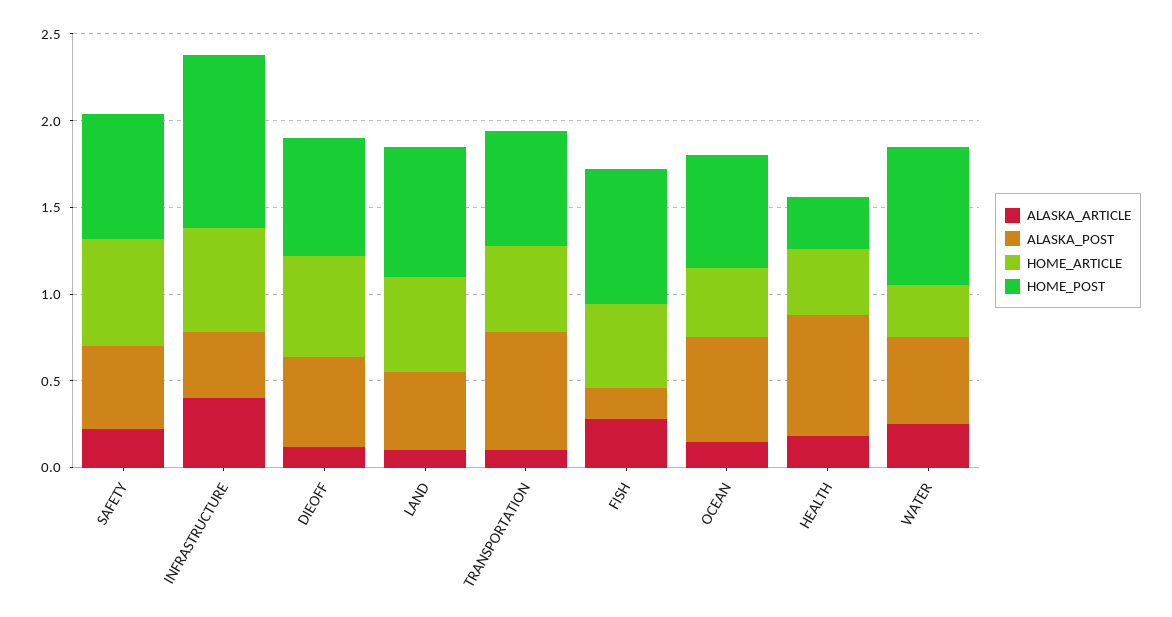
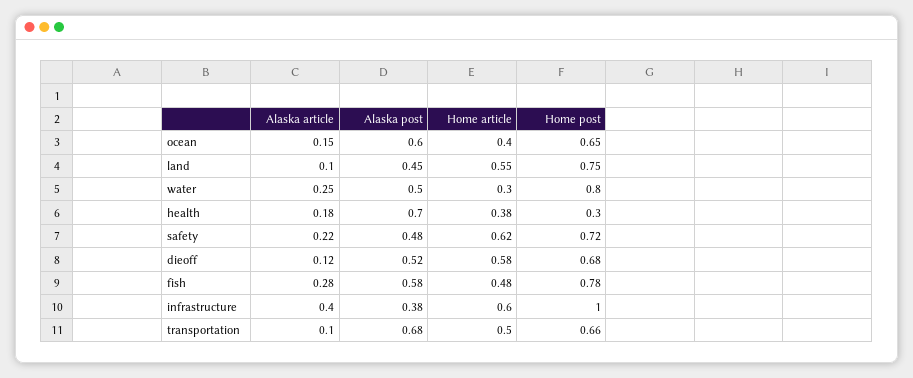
  {
    "ALASKA_ARTICLE": {
      "SAFETY": 0.22,
      "INFRASTRUCTURE": 0.4,
      "DIEOFF": 0.12,
      "LAND": 0.1,
      "TRANSPORTATION": 0.1,
      "FISH": 0.28,
      "OCEAN": 0.15,
      "HEALTH": 0.18,
      "WATER": 0.25
    },
    "ALASKA_POST": {
      "SAFETY": 0.48,
      "INFRASTRUCTURE": 0.38,
      "DIEOFF": 0.52,
      "LAND": 0.45,
      "TRANSPORTATION": 0.68,
-     "FISH": 0.2,
+     "FISH": 0.58,
      "OCEAN": 0.6,
      "HEALTH": 0.7,
      "WATER": 0.5
    },
    "HOME_ARTICLE": {
      "SAFETY": 0.62,
      "INFRASTRUCTURE": 0.6,
      "DIEOFF": 0.58,
      "LAND": 0.55,
      "TRANSPORTATION": 0.5,
      "FISH": 0.48,
      "OCEAN": 0.4,
      "HEALTH": 0.38,
      "WATER": 0.3
    },
    "HOME_POST": {
      "SAFETY": 0.72,
      "INFRASTRUCTURE": 1,
      "DIEOFF": 0.68,
      "LAND": 0.75,
      "TRANSPORTATION": 0.66,
      "FISH": 0.78,
      "OCEAN": 0.65,
      "HEALTH": 0.3,
      "WATER": 0.8
    }
  }

